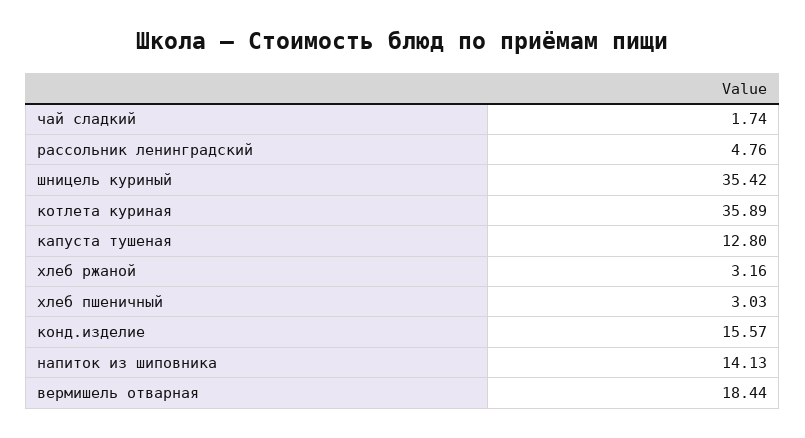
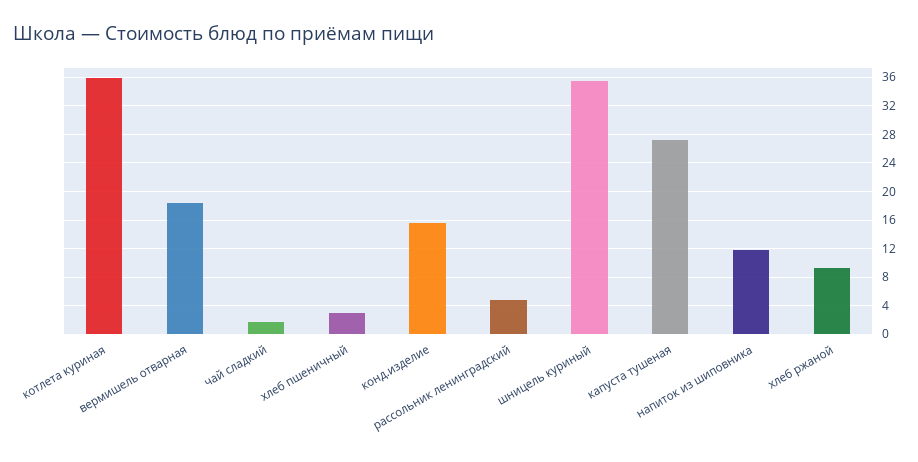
  {
    "чай сладкий": 1.74,
    "рассольник ленинградский": 4.76,
    "шницель куриный": 35.42,
    "котлета куриная": 35.89,
-   "капуста тушеная": 12.8,
+   "капуста тушеная": 27,
-   "хлеб ржаной": 3.16,
+   "хлеб ржаной": 9,
    "хлеб пшеничный": 3.03,
    "конд.изделие": 15.57,
-   "напиток из шиповника": 14.13,
+   "напиток из шиповника": 12,
    "вермишель отварная": 18.44
  }

